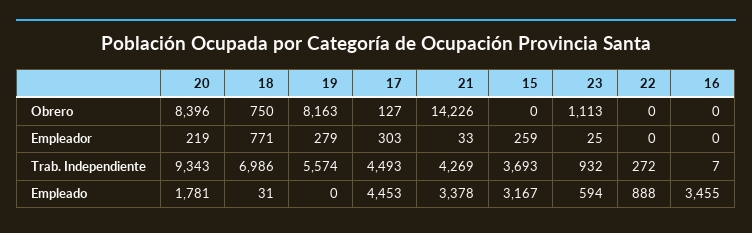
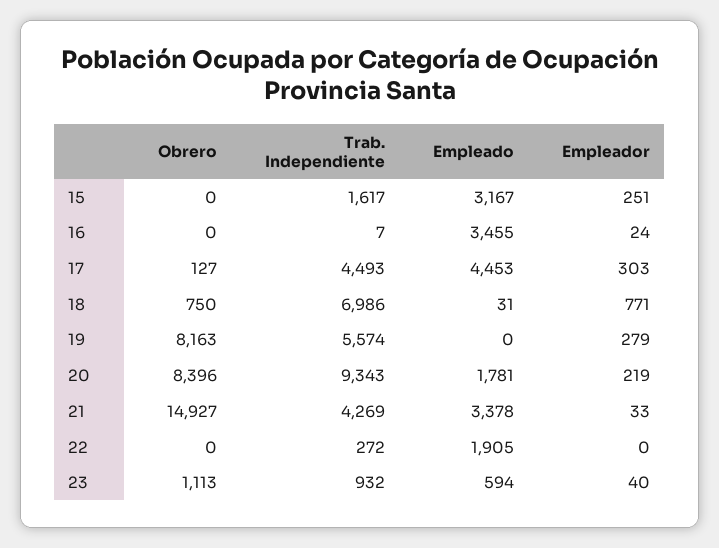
  {
    "20": {
      "Obrero": 8396,
      "Empleador": 219,
      "Trab. Independiente": 9343,
      "Empleado": 1781
    },
    "18": {
      "Obrero": 750,
      "Empleador": 771,
      "Trab. Independiente": 6986,
      "Empleado": 31
    },
    "19": {
      "Obrero": 8163,
      "Empleador": 279,
      "Trab. Independiente": 5574,
      "Empleado": 0
    },
    "17": {
      "Obrero": 127,
      "Empleador": 303,
      "Trab. Independiente": 4493,
      "Empleado": 4453
    },
    "21": {
-     "Obrero": 14226,
+     "Obrero": 14927,
      "Empleador": 33,
      "Trab. Independiente": 4269,
      "Empleado": 3378
    },
    "15": {
      "Obrero": 0,
-     "Empleador": 259,
+     "Empleador": 251,
-     "Trab. Independiente": 3693,
+     "Trab. Independiente": 1617,
      "Empleado": 3167
    },
    "23": {
      "Obrero": 1113,
-     "Empleador": 25,
+     "Empleador": 40,
      "Trab. Independiente": 932,
      "Empleado": 594
    },
    "22": {
      "Obrero": 0,
      "Empleador": 0,
      "Trab. Independiente": 272,
-     "Empleado": 888
+     "Empleado": 1905
    },
    "16": {
      "Obrero": 0,
-     "Empleador": 0,
+     "Empleador": 24,
      "Trab. Independiente": 7,
      "Empleado": 3455
    }
  }

